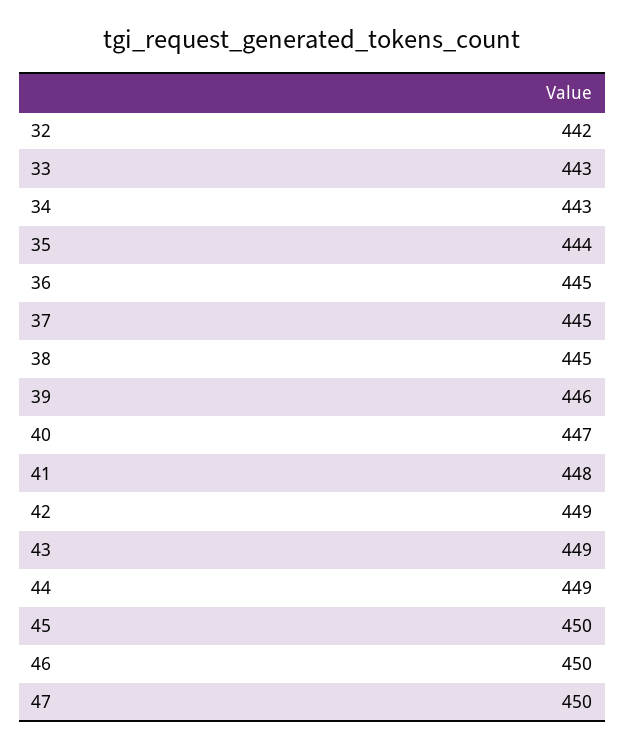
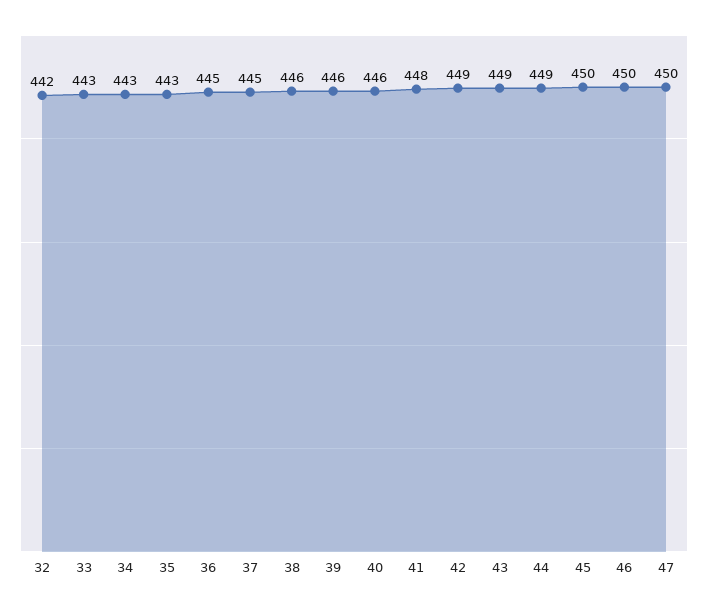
  {
    "32": 442,
    "33": 443,
    "34": 443,
-   "35": 444,
+   "35": 443,
    "36": 445,
    "37": 445,
-   "38": 445,
+   "38": 446,
    "39": 446,
-   "40": 447,
+   "40": 446,
    "41": 448,
    "42": 449,
    "43": 449,
    "44": 449,
    "45": 450,
    "46": 450,
    "47": 450
  }

